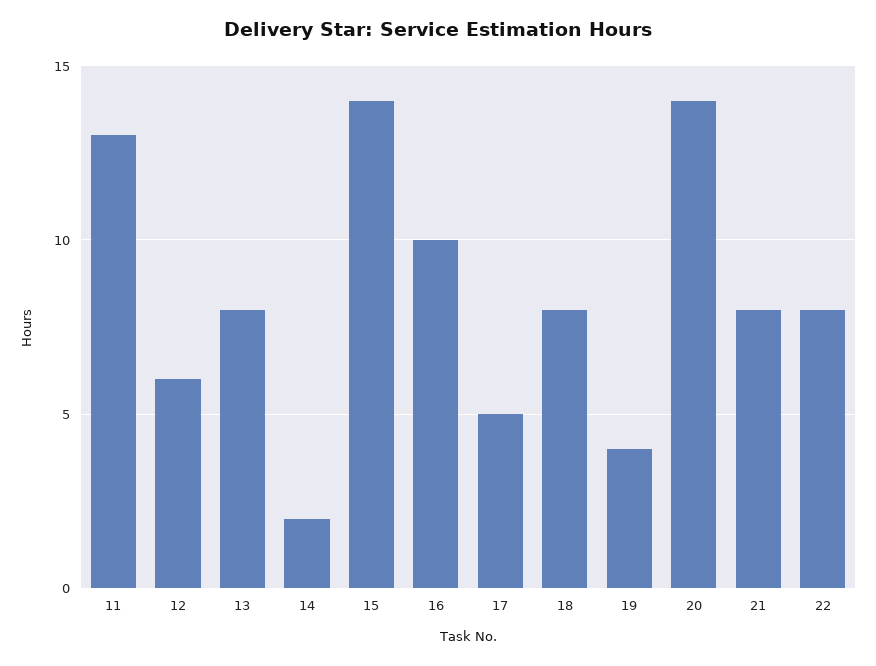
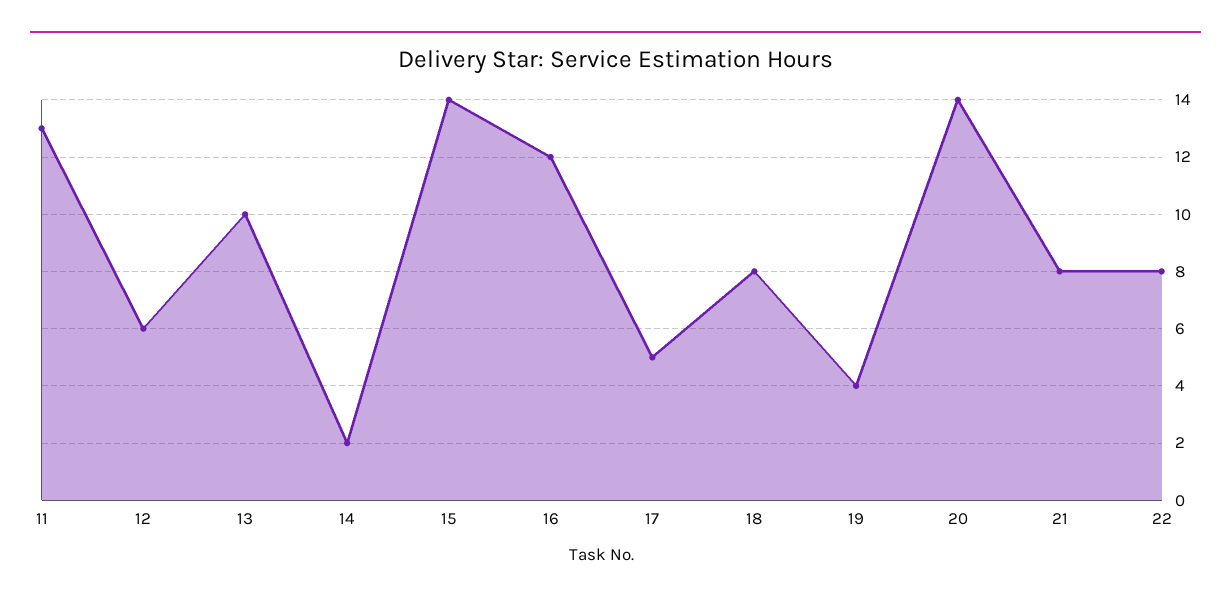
  {
    "11": 13,
    "12": 6,
-   "13": 8,
+   "13": 10,
    "14": 2,
    "15": 14,
-   "16": 10,
+   "16": 12,
    "17": 5,
    "18": 8,
    "19": 4,
    "20": 14,
    "21": 8,
    "22": 8
  }

